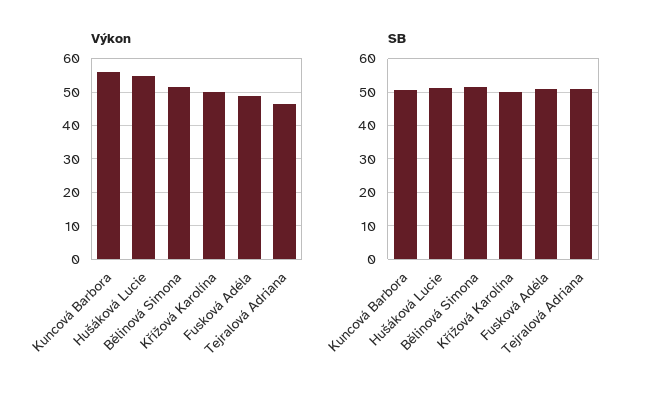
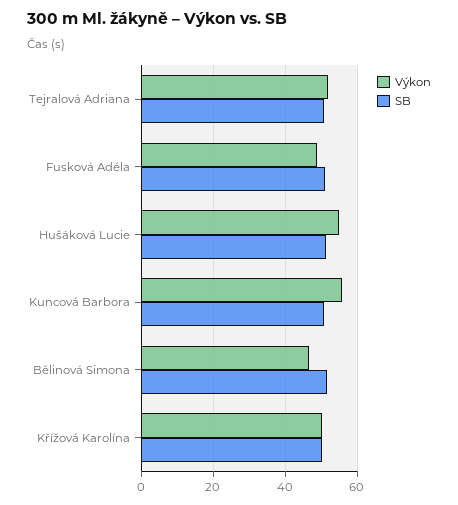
  {
    "Výkon": {
      "Kuncová Barbora": 56,
      "Hušáková Lucie": 54,
-     "Bělinová Simona": 52,
+     "Bělinová Simona": 46,
      "Křížová Karolína": 50,
      "Fusková Adéla": 48,
-     "Tejralová Adriana": 46
+     "Tejralová Adriana": 52
    },
    "SB": {
      "Kuncová Barbora": 50,
      "Hušáková Lucie": 52,
      "Bělinová Simona": 52,
      "Křížová Karolína": 50,
      "Fusková Adéla": 52,
      "Tejralová Adriana": 50
    }
  }

